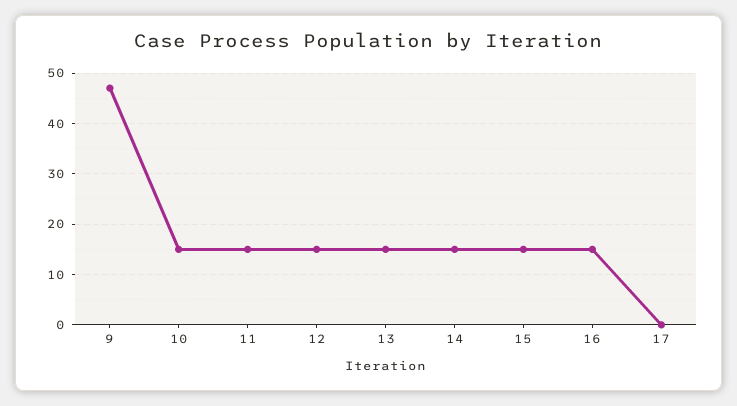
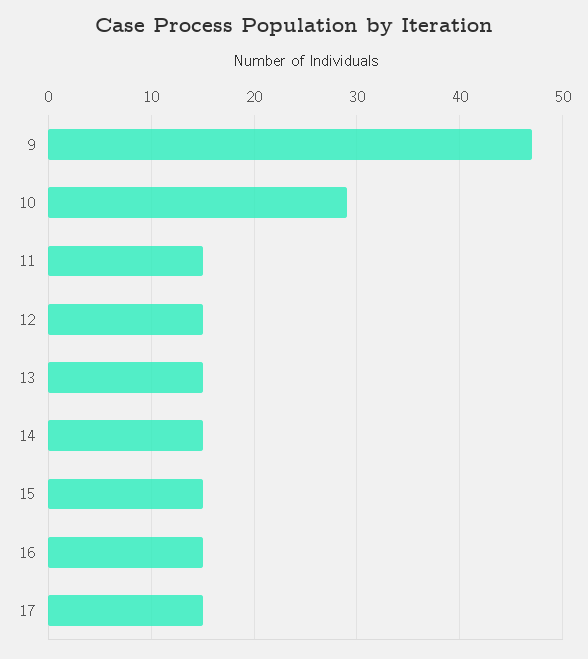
  {
    "9": 47,
-   "10": 15,
+   "10": 29,
    "11": 15,
    "12": 15,
    "13": 15,
    "14": 15,
    "15": 15,
    "16": 15,
-   "17": 0
+   "17": 15
  }

